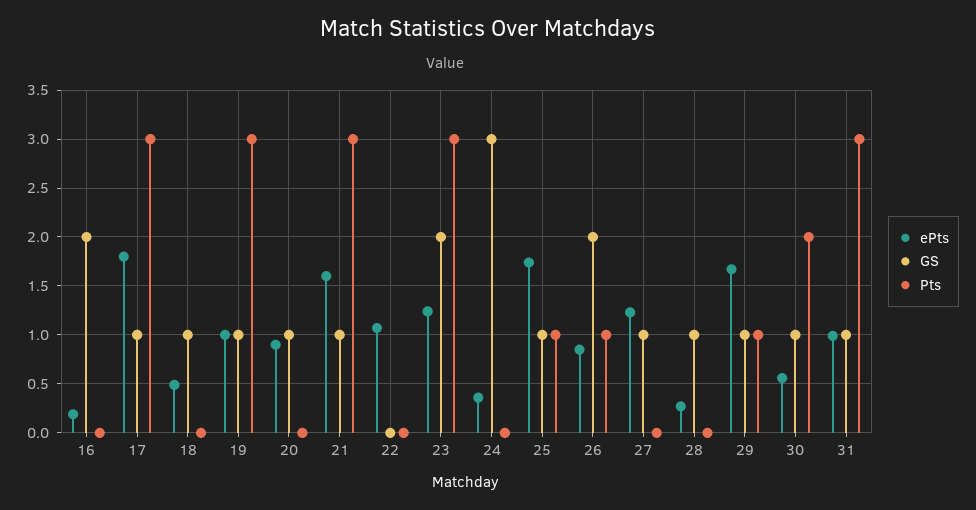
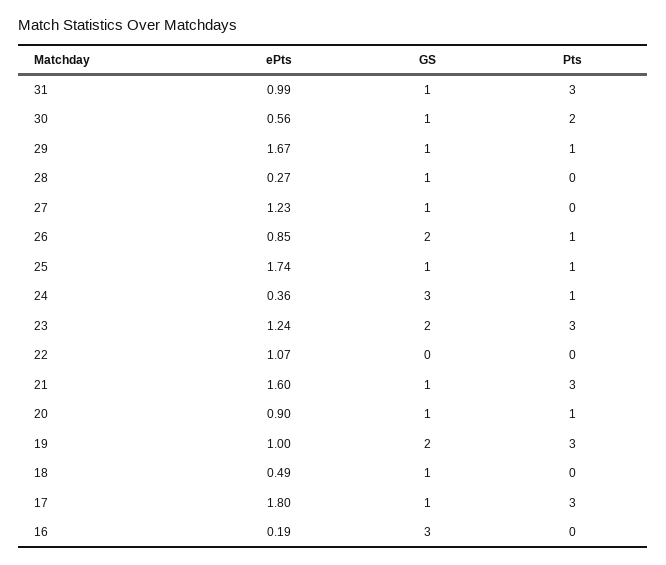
  {
    "ePts": {
      "16": 0.19,
      "17": 1.8,
      "18": 0.49,
      "19": 1,
      "20": 0.9,
      "21": 1.6,
      "22": 1.07,
      "23": 1.24,
      "24": 0.36,
      "25": 1.74,
      "26": 0.85,
      "27": 1.23,
      "28": 0.27,
      "29": 1.67,
      "30": 0.56,
      "31": 0.99
    },
    "GS": {
-     "16": 2,
+     "16": 3,
      "17": 1,
      "18": 1,
-     "19": 1,
+     "19": 2,
      "20": 1,
      "21": 1,
      "22": 0,
      "23": 2,
      "24": 3,
      "25": 1,
      "26": 2,
      "27": 1,
      "28": 1,
      "29": 1,
      "30": 1,
      "31": 1
    },
    "Pts": {
      "16": 0,
      "17": 3,
      "18": 0,
      "19": 3,
-     "20": 0,
+     "20": 1,
      "21": 3,
      "22": 0,
      "23": 3,
-     "24": 0,
+     "24": 1,
      "25": 1,
      "26": 1,
      "27": 0,
      "28": 0,
      "29": 1,
      "30": 2,
      "31": 3
    }
  }

